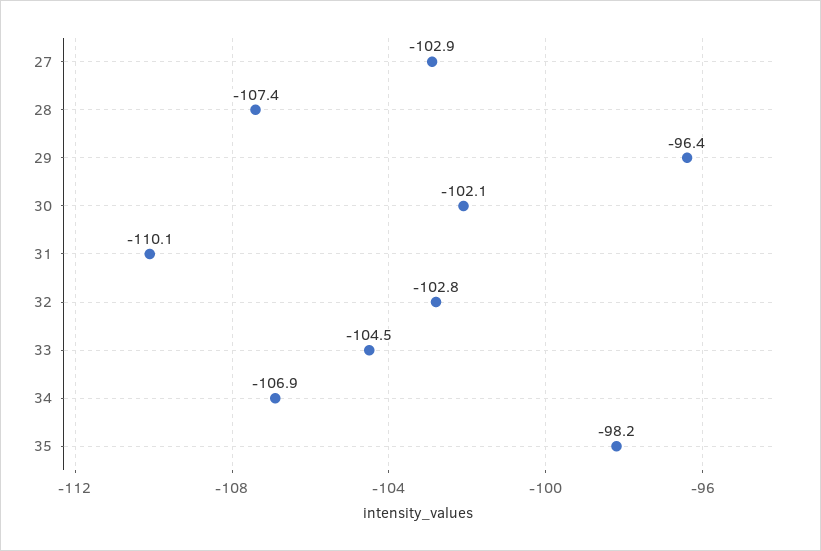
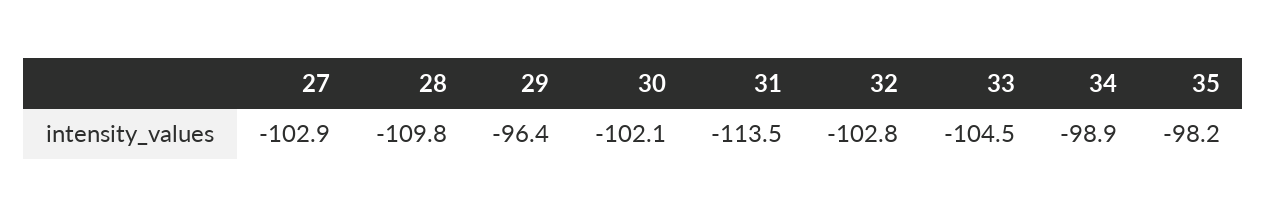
  {
    "27": -102.9,
-   "28": -107.4,
+   "28": -109.8,
    "29": -96.4,
    "30": -102.1,
-   "31": -110.1,
+   "31": -113.5,
    "32": -102.8,
    "33": -104.5,
-   "34": -106.9,
+   "34": -98.9,
    "35": -98.2
  }

